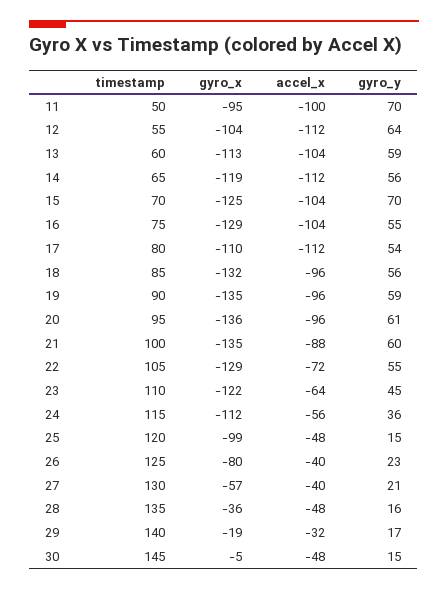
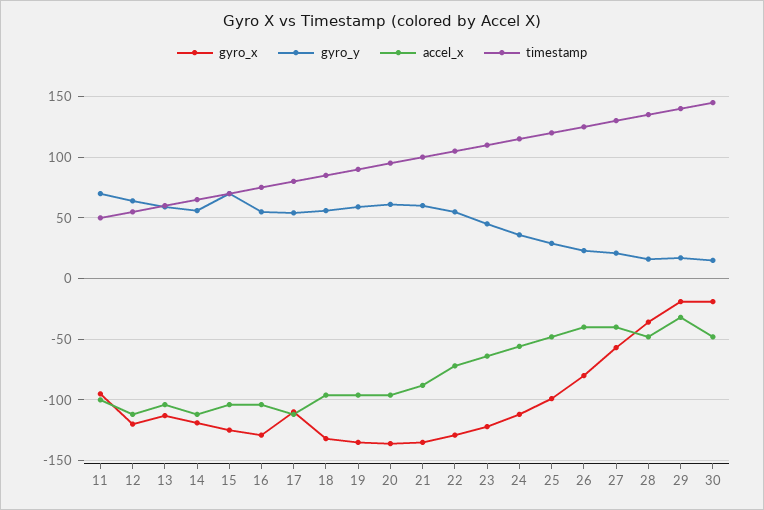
  {
    "timestamp": {
      "11": 50,
      "12": 55,
      "13": 60,
      "14": 65,
      "15": 70,
      "16": 75,
      "17": 80,
      "18": 85,
      "19": 90,
      "20": 95,
      "21": 100,
      "22": 105,
      "23": 110,
      "24": 115,
      "25": 120,
      "26": 125,
      "27": 130,
      "28": 135,
      "29": 140,
      "30": 145
    },
    "gyro_x": {
      "11": -95,
-     "12": -104,
+     "12": -120,
      "13": -113,
      "14": -119,
      "15": -125,
      "16": -129,
      "17": -110,
      "18": -132,
      "19": -135,
      "20": -136,
      "21": -135,
      "22": -129,
      "23": -122,
      "24": -112,
      "25": -99,
      "26": -80,
      "27": -57,
      "28": -36,
      "29": -19,
-     "30": -5
+     "30": -20
    },
    "accel_x": {
      "11": -100,
      "12": -112,
      "13": -104,
      "14": -112,
      "15": -104,
      "16": -104,
      "17": -112,
      "18": -96,
      "19": -96,
      "20": -96,
      "21": -88,
      "22": -72,
      "23": -64,
      "24": -56,
      "25": -48,
      "26": -40,
      "27": -40,
      "28": -48,
      "29": -32,
      "30": -48
    },
    "gyro_y": {
      "11": 70,
      "12": 64,
      "13": 59,
      "14": 56,
      "15": 70,
      "16": 55,
      "17": 54,
      "18": 56,
      "19": 59,
      "20": 61,
      "21": 60,
      "22": 55,
      "23": 45,
      "24": 36,
-     "25": 15,
+     "25": 30,
      "26": 23,
      "27": 21,
      "28": 16,
      "29": 17,
      "30": 15
    }
  }

